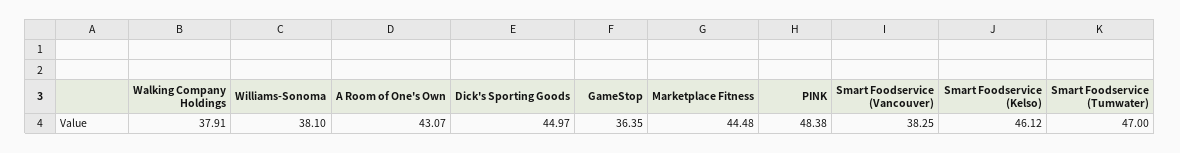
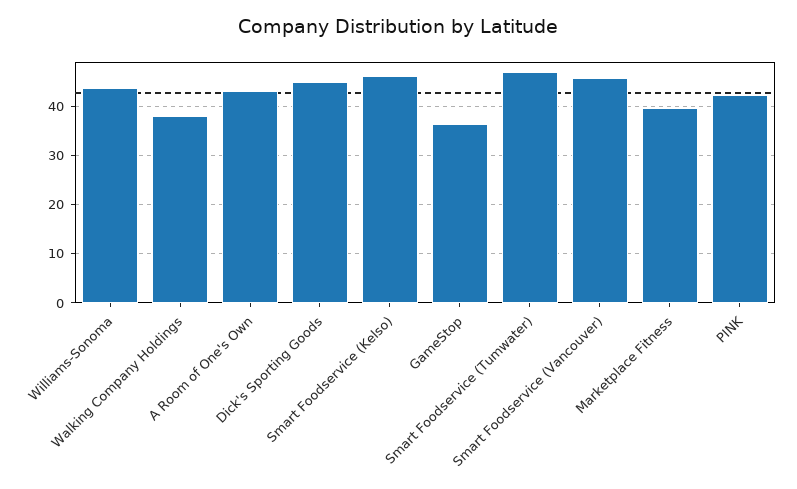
  {
    "Walking Company Holdings": 37.91,
-   "Williams-Sonoma": 38.1,
+   "Williams-Sonoma": 44,
    "A Room of One's Own": 43.07,
    "Dick's Sporting Goods": 44.97,
    "GameStop": 36.35,
-   "Marketplace Fitness": 44.48,
+   "Marketplace Fitness": 40,
-   "PINK": 48.38,
+   "PINK": 42,
-   "Smart Foodservice (Vancouver)": 38.25,
+   "Smart Foodservice (Vancouver)": 46,
    "Smart Foodservice (Kelso)": 46.12,
    "Smart Foodservice (Tumwater)": 47
  }

